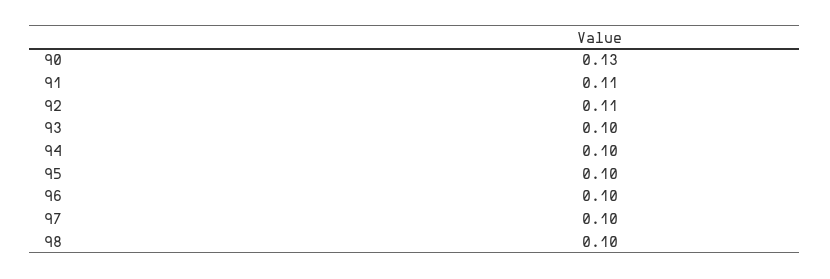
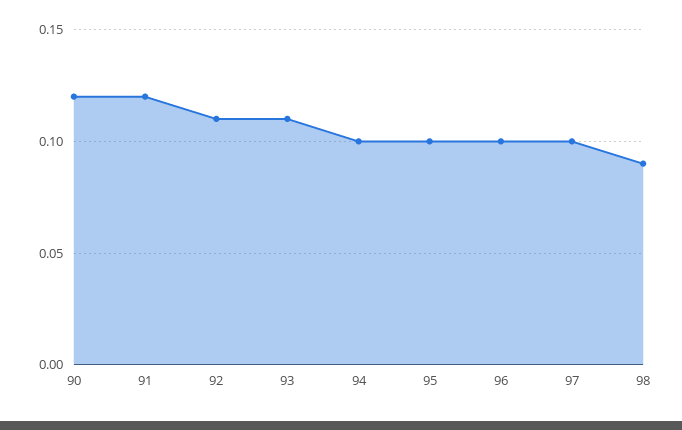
  {
-   "90": 0.13,
+   "90": 0.12,
-   "91": 0.11,
+   "91": 0.12,
    "92": 0.11,
-   "93": 0.1,
+   "93": 0.11,
    "94": 0.1,
    "95": 0.1,
    "96": 0.1,
    "97": 0.1,
-   "98": 0.1
+   "98": 0.09
  }

